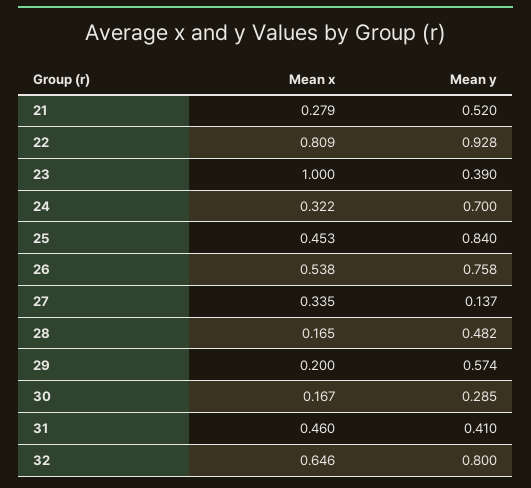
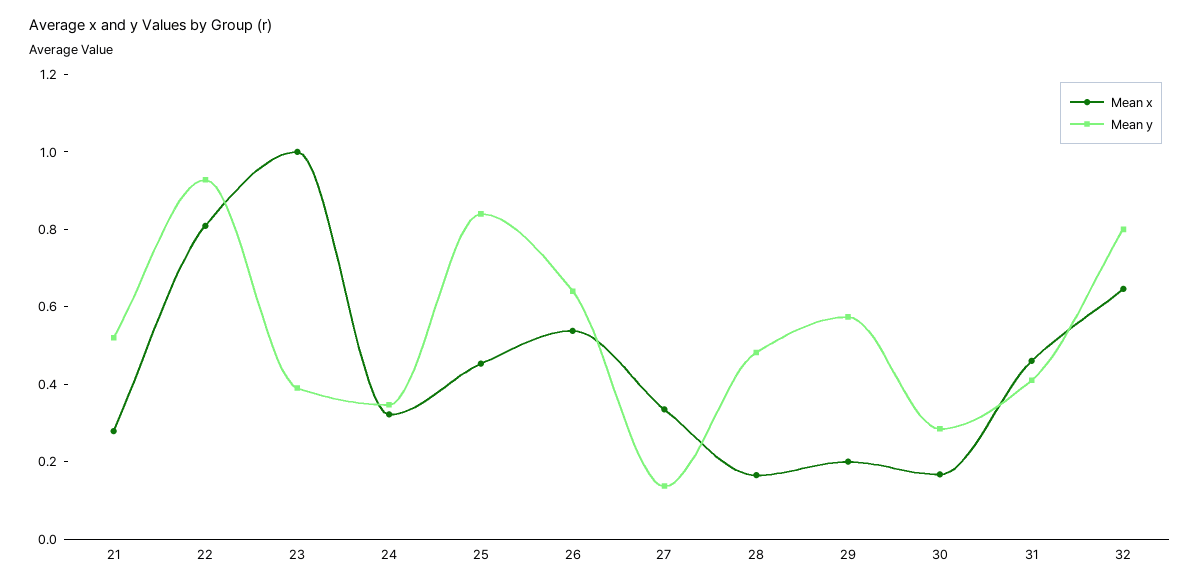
  {
    "Mean x": {
      "21": 0.279,
      "22": 0.809,
      "23": 1,
      "24": 0.322,
      "25": 0.453,
      "26": 0.538,
      "27": 0.335,
      "28": 0.165,
      "29": 0.2,
      "30": 0.167,
      "31": 0.46,
      "32": 0.646
    },
    "Mean y": {
      "21": 0.52,
      "22": 0.928,
      "23": 0.39,
-     "24": 0.7,
+     "24": 0.35,
      "25": 0.84,
-     "26": 0.758,
+     "26": 0.65,
      "27": 0.137,
      "28": 0.482,
      "29": 0.574,
      "30": 0.285,
      "31": 0.41,
      "32": 0.8
    }
  }

